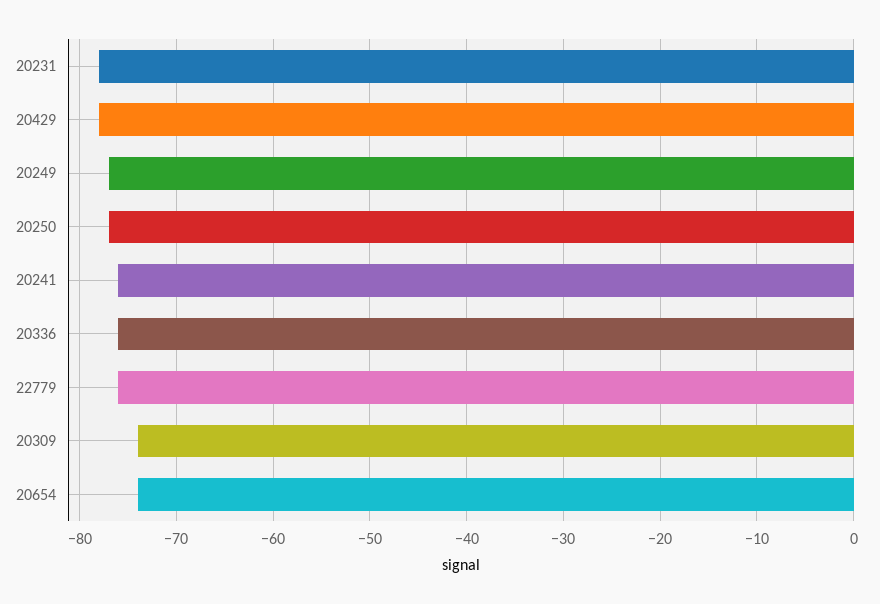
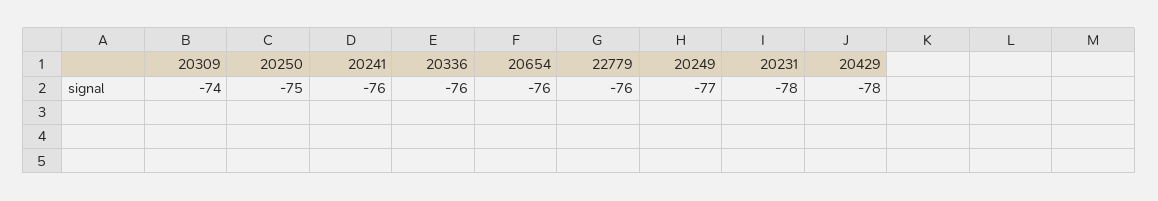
  {
    "20231": -78,
    "20429": -78,
    "20249": -77,
-   "20250": -77,
+   "20250": -75,
    "20241": -76,
    "20336": -76,
    "22779": -76,
    "20309": -74,
-   "20654": -74
+   "20654": -76
  }

